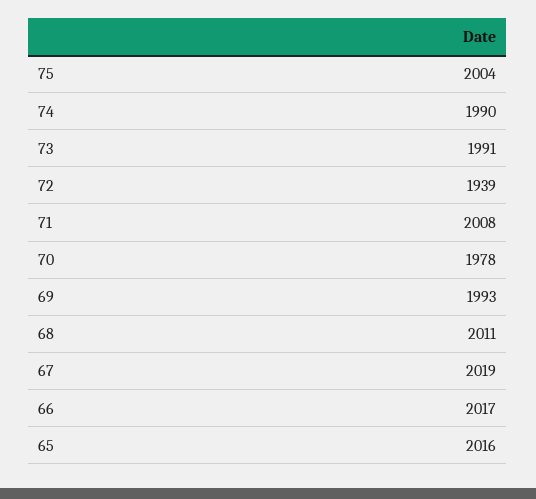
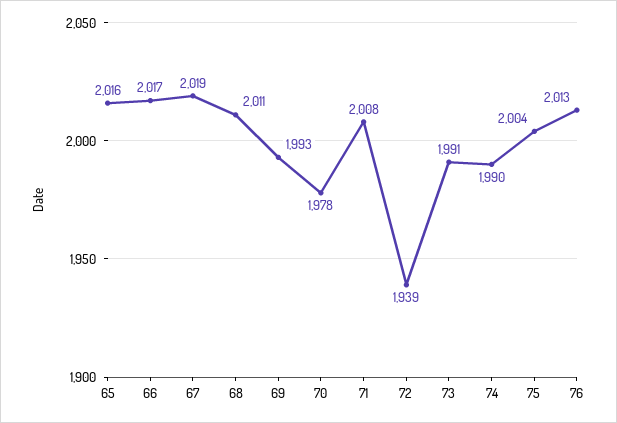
  {
    "75": 2004,
    "74": 1990,
    "73": 1991,
    "72": 1939,
    "71": 2008,
    "70": 1978,
    "69": 1993,
    "68": 2011,
    "67": 2019,
    "66": 2017,
-   "65": 2016
+   "65": 2016,
+   "76": 2013
  }

